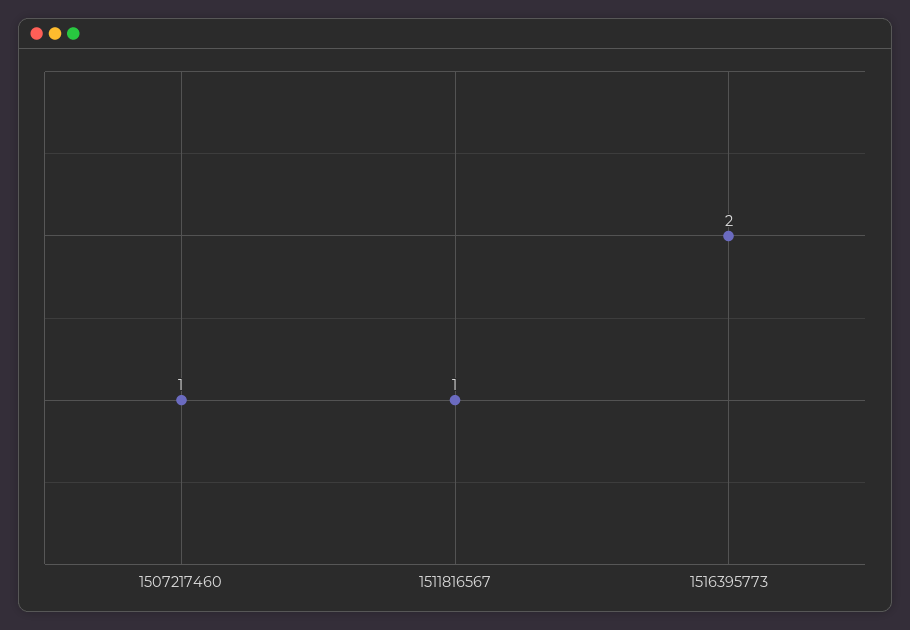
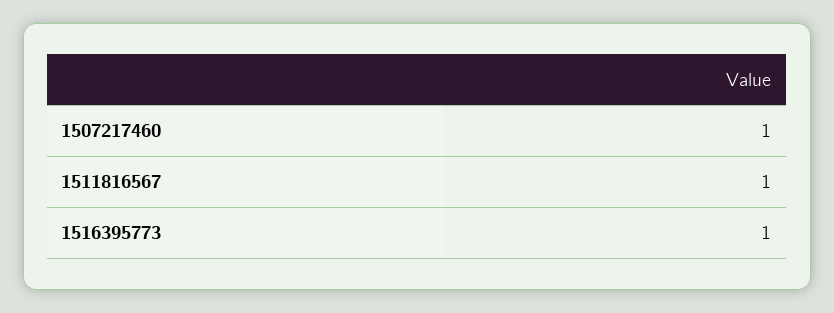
  {
    "1507217460": 1,
    "1511816567": 1,
-   "1516395773": 2
+   "1516395773": 1
  }

